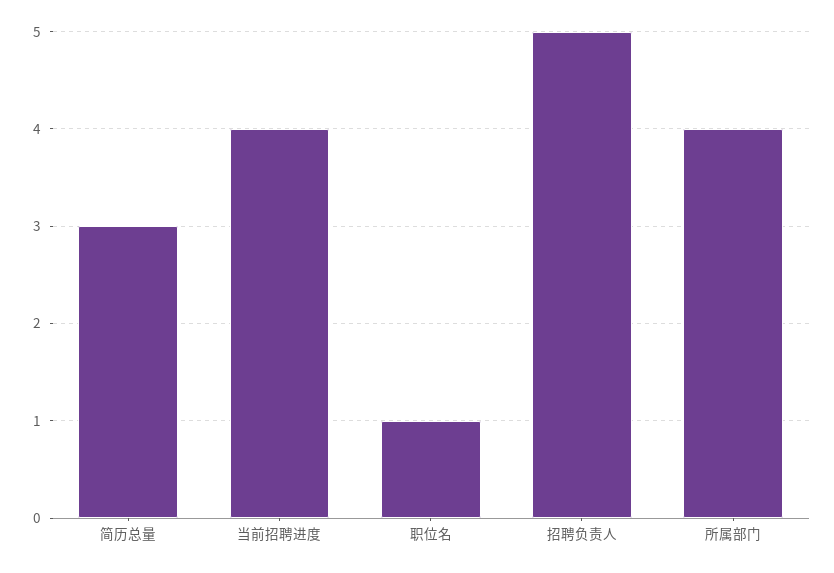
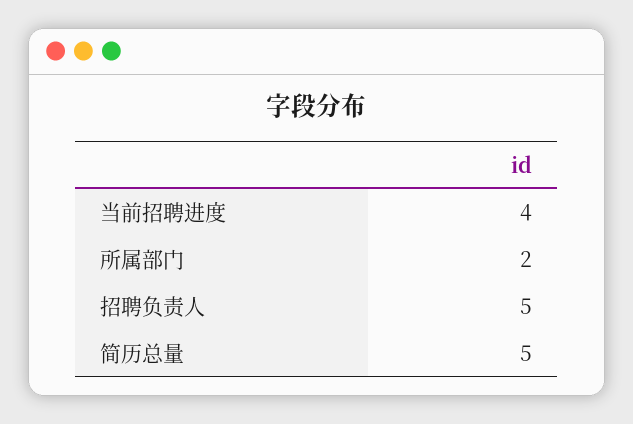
  {
-   "简历总量": 3,
+   "简历总量": 5,
    "当前招聘进度": 4,
-   "职位名": 1,
    "招聘负责人": 5,
-   "所属部门": 4
+   "所属部门": 2
  }

